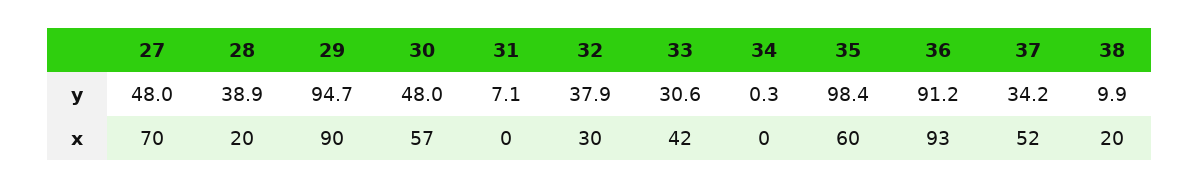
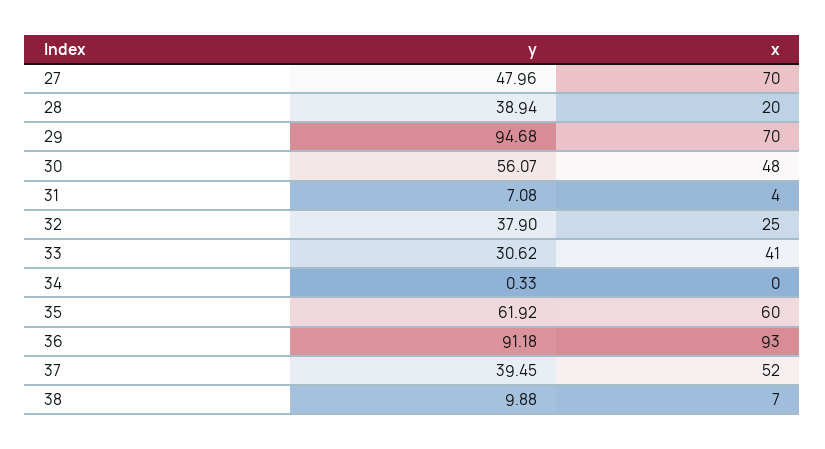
  {
    "27": {
      "y": 47.96,
      "x": 70
    },
    "28": {
      "y": 38.94,
      "x": 20
    },
    "29": {
      "y": 94.68,
-     "x": 90
+     "x": 70
    },
    "30": {
-     "y": 48,
+     "y": 56.07,
-     "x": 57
+     "x": 48
    },
    "31": {
      "y": 7.08,
-     "x": 0
+     "x": 4
    },
    "32": {
      "y": 37.9,
-     "x": 30
+     "x": 25
    },
    "33": {
      "y": 30.62,
-     "x": 42
+     "x": 41
    },
    "34": {
      "y": 0.33,
      "x": 0
    },
    "35": {
-     "y": 98.4,
+     "y": 61.92,
      "x": 60
    },
    "36": {
      "y": 91.18,
      "x": 93
    },
    "37": {
-     "y": 34.2,
+     "y": 39.45,
      "x": 52
    },
    "38": {
      "y": 9.88,
-     "x": 20
+     "x": 7
    }
  }

